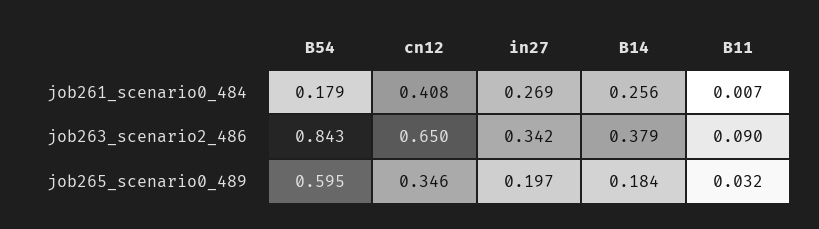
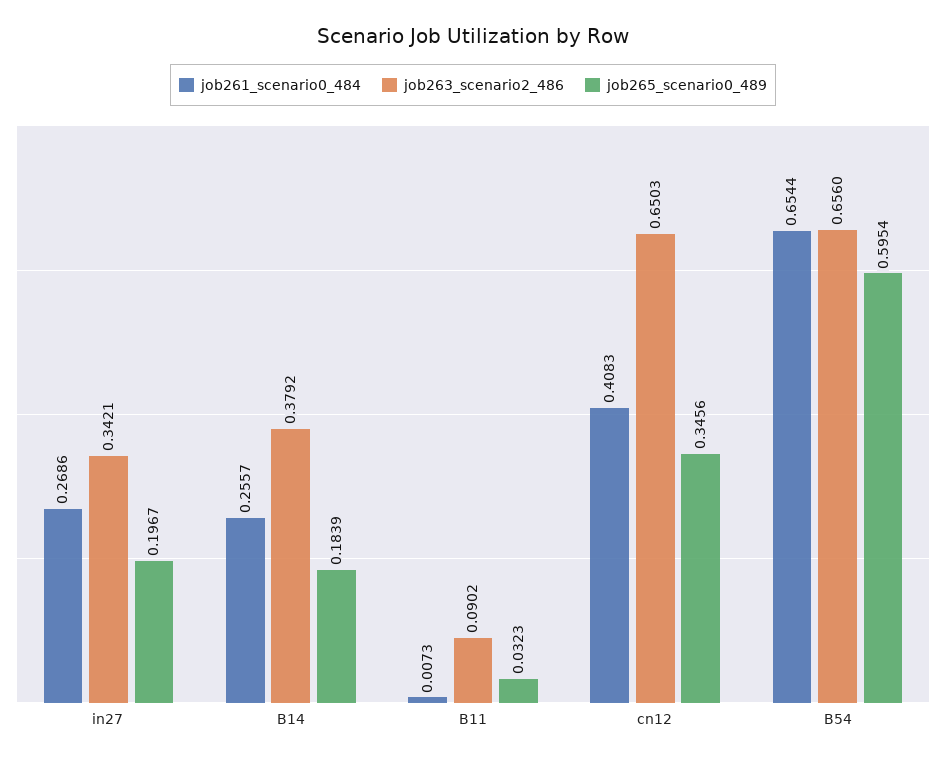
  {
    "job261_scenario0_484": {
-     "B54": 0.179,
+     "B54": 0.6544,
      "cn12": 0.4083,
      "in27": 0.2686,
      "B14": 0.2557,
      "B11": 0.0073
    },
    "job263_scenario2_486": {
-     "B54": 0.843,
+     "B54": 0.656,
      "cn12": 0.6503,
      "in27": 0.3421,
      "B14": 0.3792,
      "B11": 0.0902
    },
    "job265_scenario0_489": {
      "B54": 0.5954,
      "cn12": 0.3456,
      "in27": 0.1967,
      "B14": 0.1839,
      "B11": 0.0323
    }
  }

